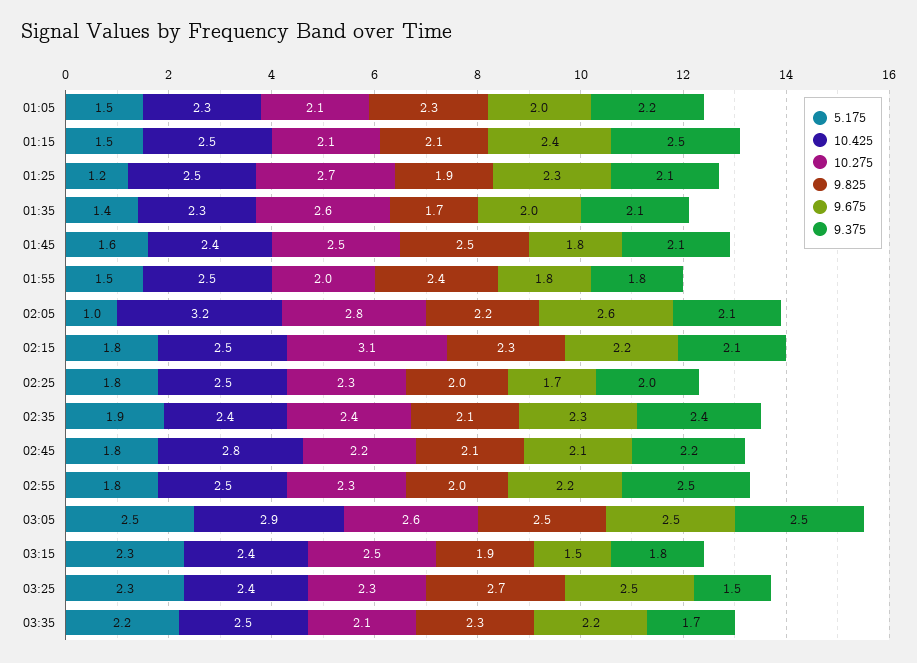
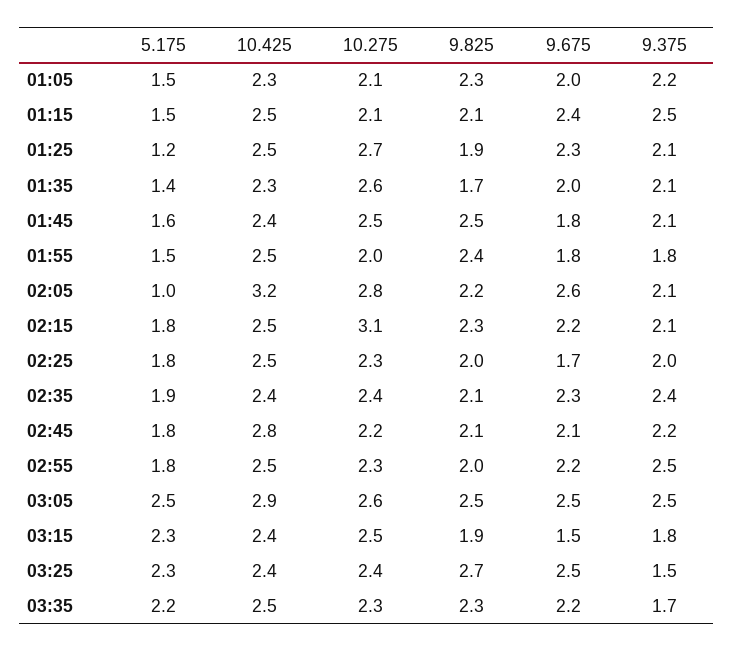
  {
    "5.175": {
      "01:05": 1.5,
      "01:15": 1.5,
      "01:25": 1.2,
      "01:35": 1.4,
      "01:45": 1.6,
      "01:55": 1.5,
      "02:05": 1,
      "02:15": 1.8,
      "02:25": 1.8,
      "02:35": 1.9,
      "02:45": 1.8,
      "02:55": 1.8,
      "03:05": 2.5,
      "03:15": 2.3,
      "03:25": 2.3,
      "03:35": 2.2
    },
    "10.425": {
      "01:05": 2.3,
      "01:15": 2.5,
      "01:25": 2.5,
      "01:35": 2.3,
      "01:45": 2.4,
      "01:55": 2.5,
      "02:05": 3.2,
      "02:15": 2.5,
      "02:25": 2.5,
      "02:35": 2.4,
      "02:45": 2.8,
      "02:55": 2.5,
      "03:05": 2.9,
      "03:15": 2.4,
      "03:25": 2.4,
      "03:35": 2.5
    },
    "10.275": {
      "01:05": 2.1,
      "01:15": 2.1,
      "01:25": 2.7,
      "01:35": 2.6,
      "01:45": 2.5,
      "01:55": 2,
      "02:05": 2.8,
      "02:15": 3.1,
      "02:25": 2.3,
      "02:35": 2.4,
      "02:45": 2.2,
      "02:55": 2.3,
      "03:05": 2.6,
      "03:15": 2.5,
-     "03:25": 2.3,
+     "03:25": 2.4,
-     "03:35": 2.1
+     "03:35": 2.3
    },
    "9.825": {
      "01:05": 2.3,
      "01:15": 2.1,
      "01:25": 1.9,
      "01:35": 1.7,
      "01:45": 2.5,
      "01:55": 2.4,
      "02:05": 2.2,
      "02:15": 2.3,
      "02:25": 2,
      "02:35": 2.1,
      "02:45": 2.1,
      "02:55": 2,
      "03:05": 2.5,
      "03:15": 1.9,
      "03:25": 2.7,
      "03:35": 2.3
    },
    "9.675": {
      "01:05": 2,
      "01:15": 2.4,
      "01:25": 2.3,
      "01:35": 2,
      "01:45": 1.8,
      "01:55": 1.8,
      "02:05": 2.6,
      "02:15": 2.2,
      "02:25": 1.7,
      "02:35": 2.3,
      "02:45": 2.1,
      "02:55": 2.2,
      "03:05": 2.5,
      "03:15": 1.5,
      "03:25": 2.5,
      "03:35": 2.2
    },
    "9.375": {
      "01:05": 2.2,
      "01:15": 2.5,
      "01:25": 2.1,
      "01:35": 2.1,
      "01:45": 2.1,
      "01:55": 1.8,
      "02:05": 2.1,
      "02:15": 2.1,
      "02:25": 2,
      "02:35": 2.4,
      "02:45": 2.2,
      "02:55": 2.5,
      "03:05": 2.5,
      "03:15": 1.8,
      "03:25": 1.5,
      "03:35": 1.7
    }
  }

